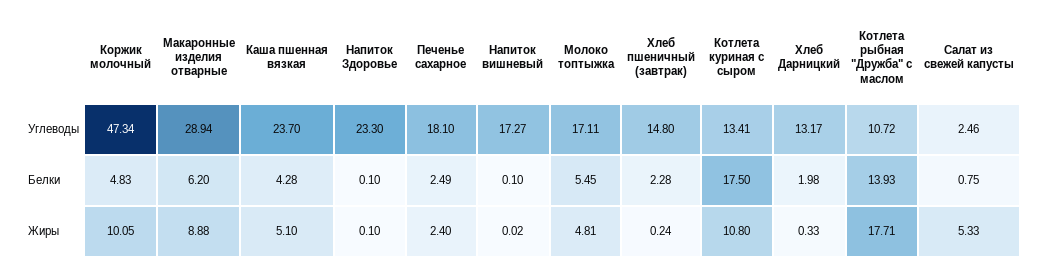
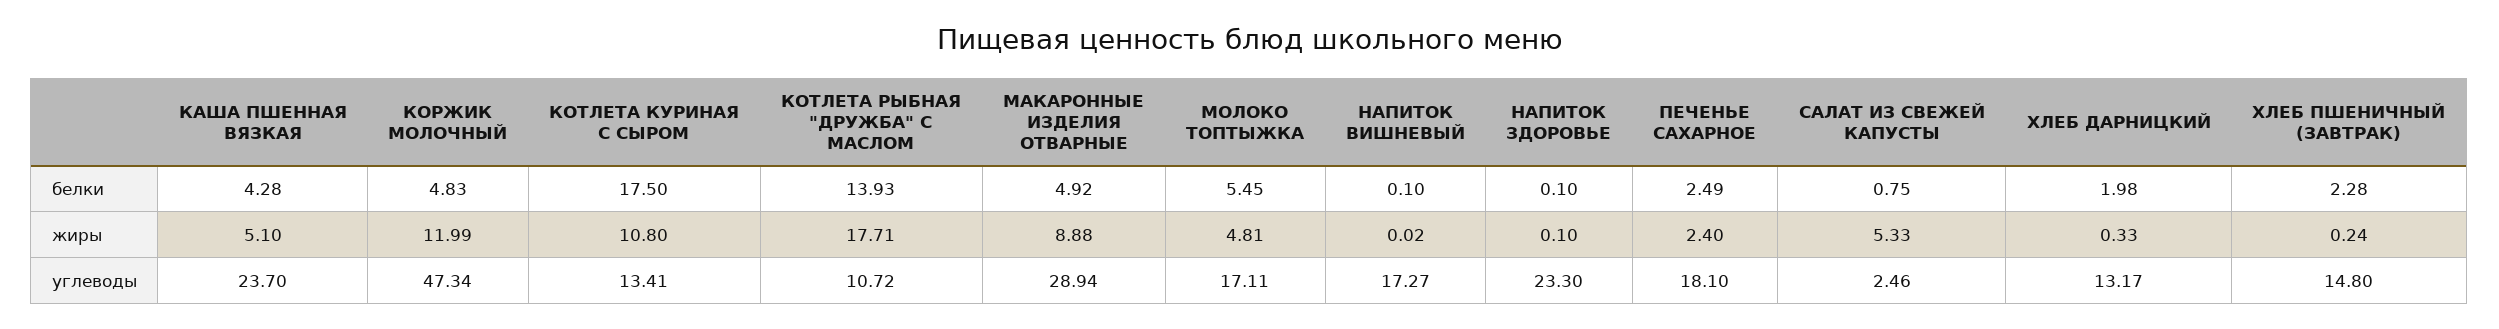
  {
    "Коржик молочный": {
      "Углеводы": 47.34,
      "Белки": 4.83,
-     "Жиры": 10.05
+     "Жиры": 11.99
    },
    "Макаронные изделия отварные": {
      "Углеводы": 28.94,
-     "Белки": 6.2,
+     "Белки": 4.92,
      "Жиры": 8.88
    },
    "Каша пшенная вязкая": {
      "Углеводы": 23.7,
      "Белки": 4.28,
      "Жиры": 5.1
    },
    "Напиток Здоровье": {
      "Углеводы": 23.3,
      "Белки": 0.1,
      "Жиры": 0.1
    },
    "Печенье сахарное": {
      "Углеводы": 18.1,
      "Белки": 2.49,
      "Жиры": 2.4
    },
    "Напиток вишневый": {
      "Углеводы": 17.27,
      "Белки": 0.1,
      "Жиры": 0.02
    },
    "Молоко топтыжка": {
      "Углеводы": 17.11,
      "Белки": 5.45,
      "Жиры": 4.81
    },
    "Хлеб пшеничный (завтрак)": {
      "Углеводы": 14.8,
      "Белки": 2.28,
      "Жиры": 0.24
    },
    "Котлета куриная с сыром": {
      "Углеводы": 13.41,
      "Белки": 17.5,
      "Жиры": 10.8
    },
    "Хлеб Дарницкий": {
      "Углеводы": 13.17,
      "Белки": 1.98,
      "Жиры": 0.33
    },
    "Котлета рыбная \"Дружба\" с маслом": {
      "Углеводы": 10.72,
      "Белки": 13.93,
      "Жиры": 17.71
    },
    "Салат из свежей капусты": {
      "Углеводы": 2.46,
      "Белки": 0.75,
      "Жиры": 5.33
    }
  }

